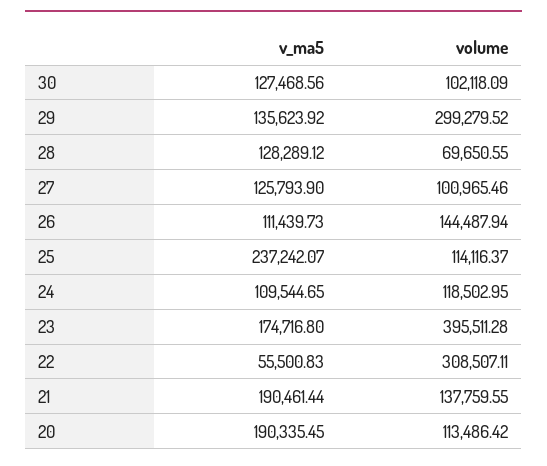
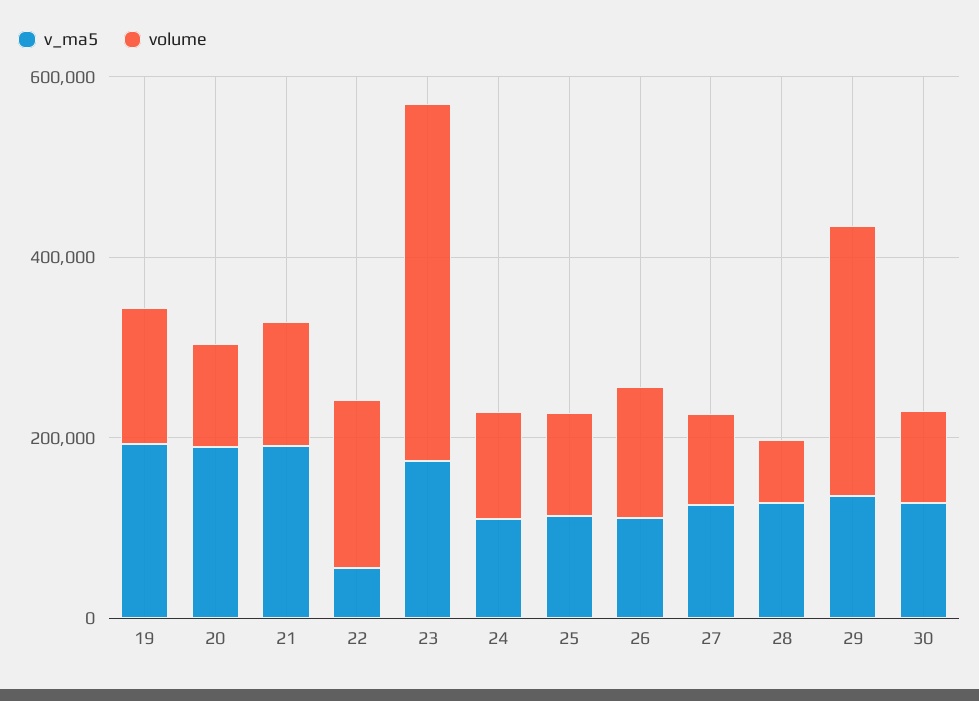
  {
    "v_ma5": {
      "30": 127468.56,
      "29": 135623.92,
      "28": 128289.12,
      "27": 125793.9,
      "26": 111439.73,
-     "25": 237242.07,
+     "25": 100000,
      "24": 109544.65,
      "23": 174716.8,
      "22": 55500.83,
      "21": 190461.44,
-     "20": 190335.45
+     "20": 190335.45,
+     "19": 200000
    },
    "volume": {
      "30": 102118.09,
      "29": 299279.52,
      "28": 69650.55,
      "27": 100965.46,
      "26": 144487.94,
      "25": 114116.37,
      "24": 118502.95,
      "23": 395511.28,
-     "22": 308507.11,
+     "22": 200000,
      "21": 137759.55,
-     "20": 113486.42
+     "20": 113486.42,
+     "19": 150000
    }
  }

